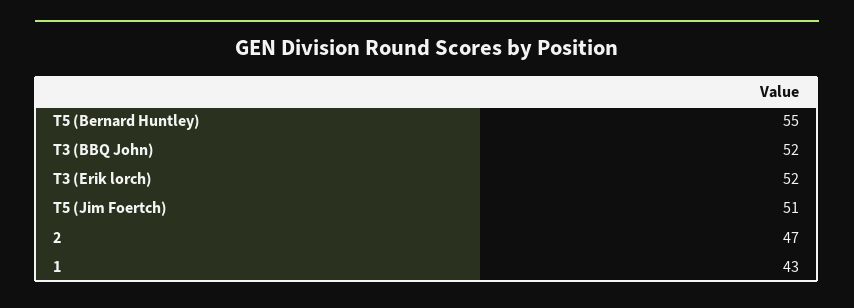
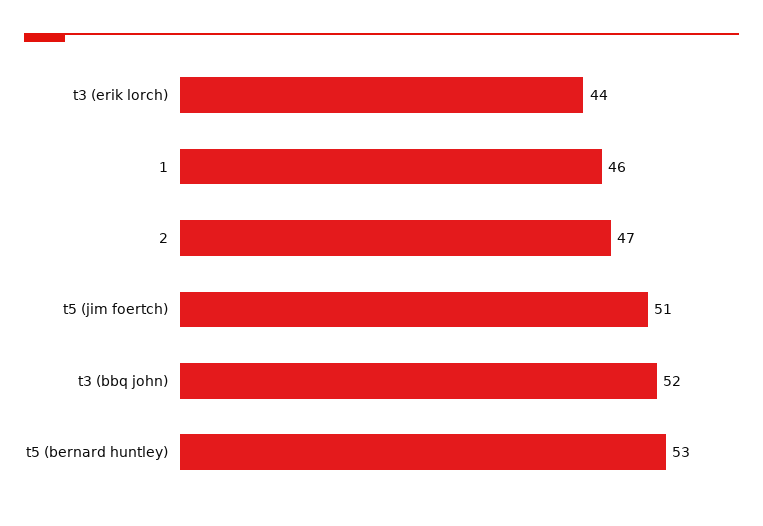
  {
-   "T5 (Bernard Huntley)": 55,
+   "T5 (Bernard Huntley)": 53,
    "T3 (BBQ John)": 52,
-   "T3 (Erik lorch)": 52,
+   "T3 (Erik lorch)": 44,
    "T5 (Jim Foertch)": 51,
    "2": 47,
-   "1": 43
+   "1": 46
  }

